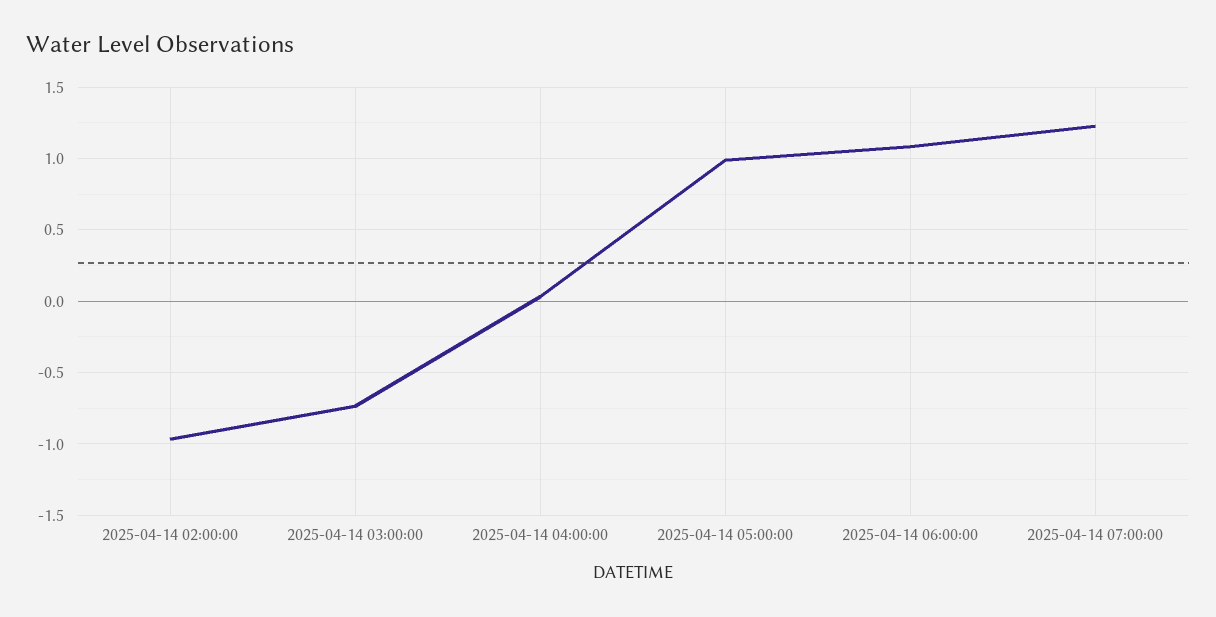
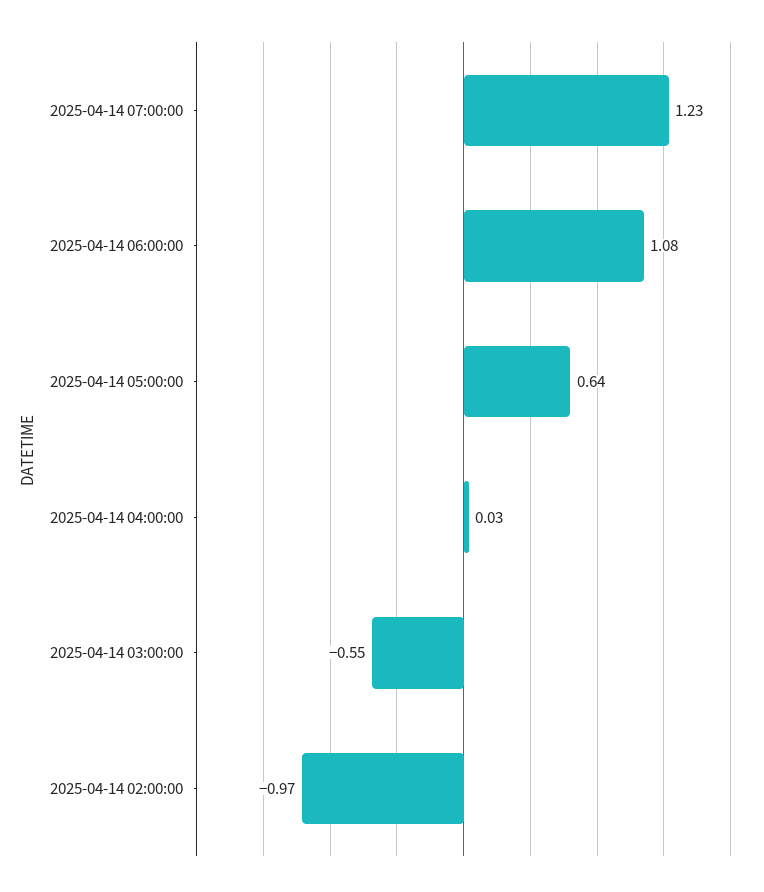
  {
    "2025-04-14 02:00:00": -0.97,
-   "2025-04-14 03:00:00": -0.75,
+   "2025-04-14 03:00:00": -0.55,
    "2025-04-14 04:00:00": 0.03,
-   "2025-04-14 05:00:00": 1,
+   "2025-04-14 05:00:00": 0.64,
    "2025-04-14 06:00:00": 1.08,
    "2025-04-14 07:00:00": 1.23
  }

